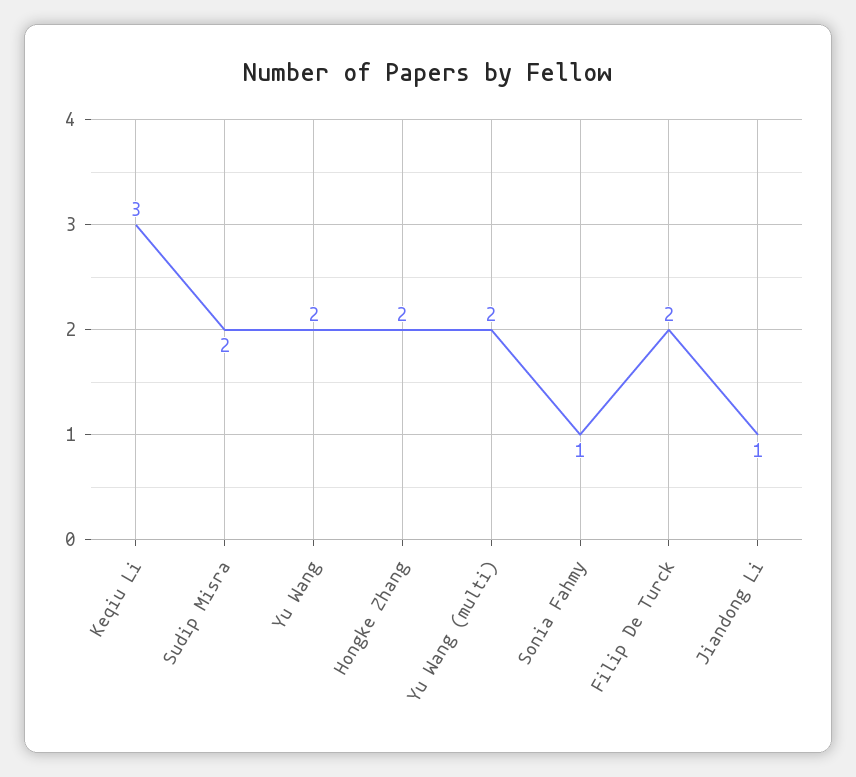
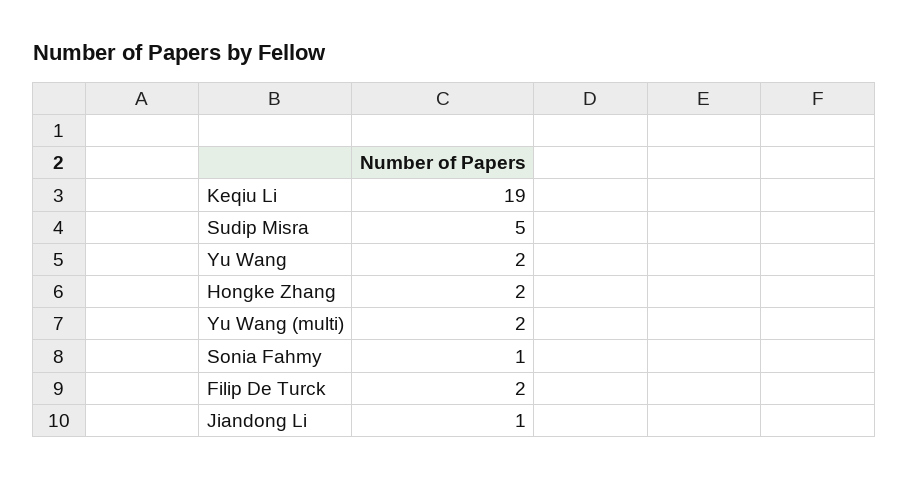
  {
-   "Keqiu Li": 3,
+   "Keqiu Li": 19,
-   "Sudip Misra": 2,
+   "Sudip Misra": 5,
    "Yu Wang": 2,
    "Hongke Zhang": 2,
    "Yu Wang (multi)": 2,
    "Sonia Fahmy": 1,
    "Filip De Turck": 2,
    "Jiandong Li": 1
  }

